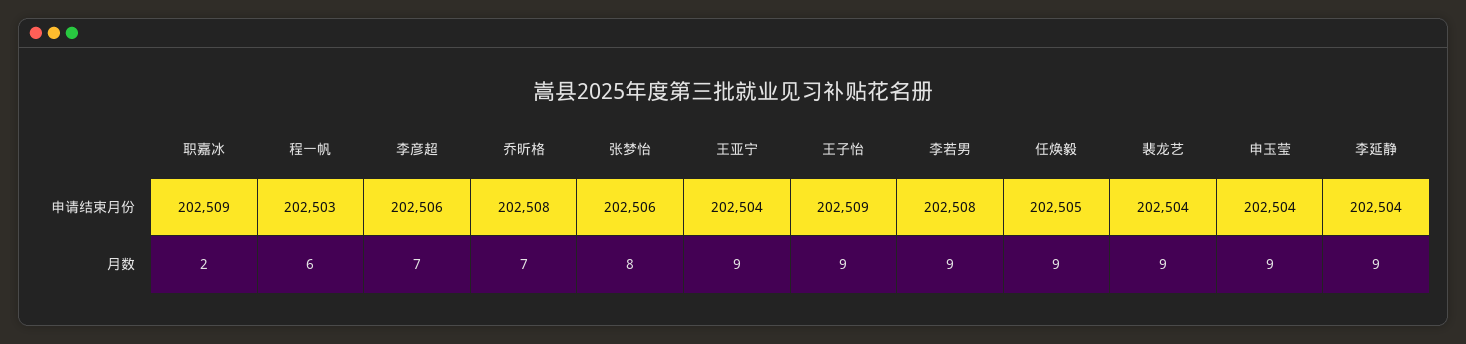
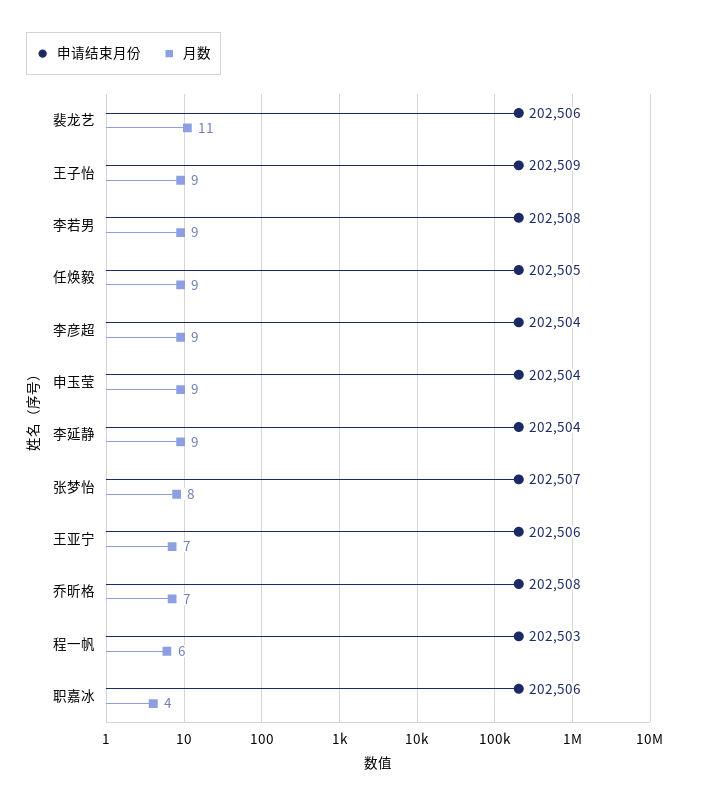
  {
    "申请结束月份": {
-     "职嘉冰": 202509,
+     "职嘉冰": 202506,
      "程一帆": 202503,
-     "李彦超": 202506,
+     "李彦超": 202504,
      "乔昕格": 202508,
-     "张梦怡": 202506,
+     "张梦怡": 202507,
-     "王亚宁": 202504,
+     "王亚宁": 202506,
      "王子怡": 202509,
      "李若男": 202508,
      "任焕毅": 202505,
-     "裴龙艺": 202504,
+     "裴龙艺": 202506,
      "申玉莹": 202504,
      "李延静": 202504
    },
    "月数": {
-     "职嘉冰": 2,
+     "职嘉冰": 4,
      "程一帆": 6,
-     "李彦超": 7,
+     "李彦超": 9,
      "乔昕格": 7,
      "张梦怡": 8,
-     "王亚宁": 9,
+     "王亚宁": 7,
      "王子怡": 9,
      "李若男": 9,
      "任焕毅": 9,
-     "裴龙艺": 9,
+     "裴龙艺": 11,
      "申玉莹": 9,
      "李延静": 9
    }
  }

